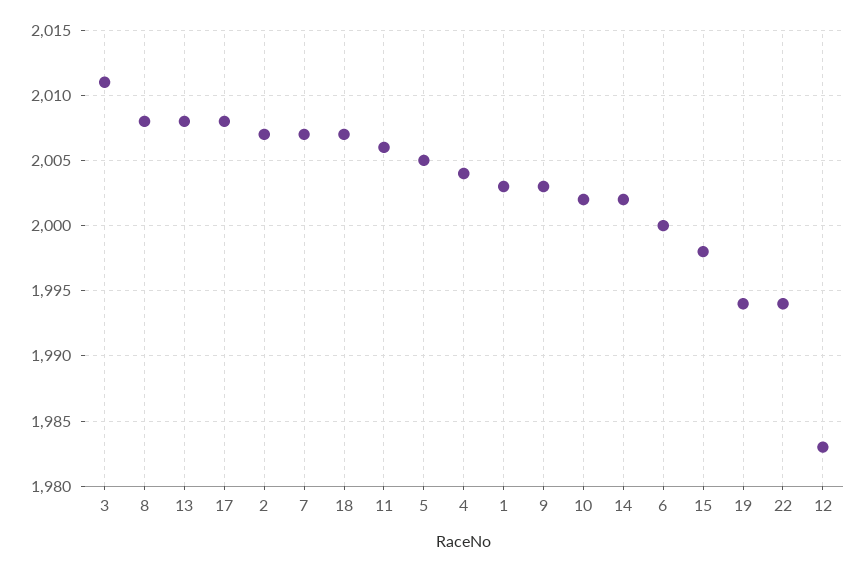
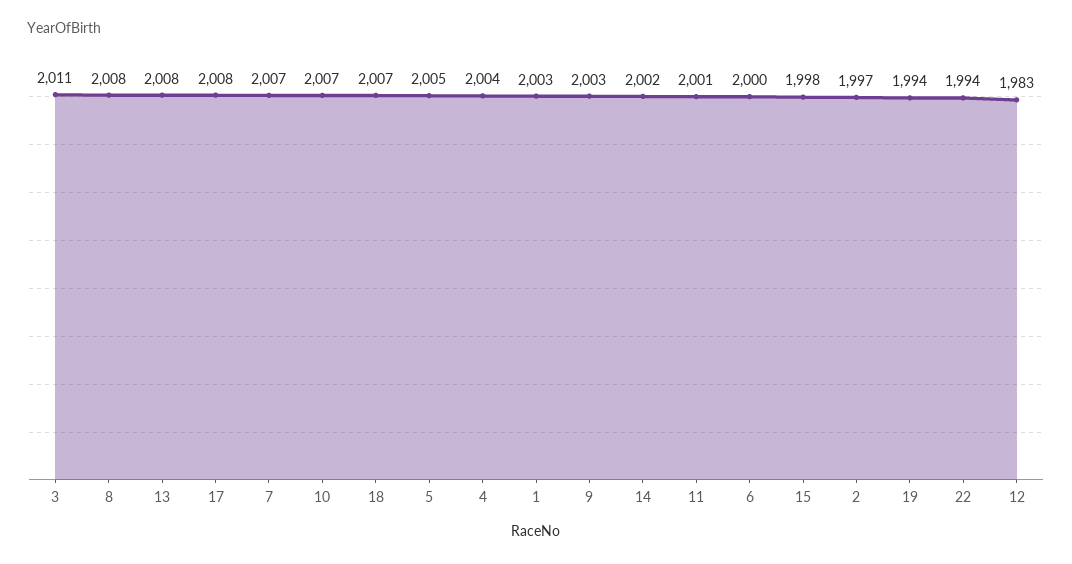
  {
    "3": 2011,
    "8": 2008,
    "13": 2008,
    "17": 2008,
-   "2": 2007,
+   "2": 1997,
    "7": 2007,
    "18": 2007,
-   "11": 2006,
+   "11": 2001,
    "5": 2005,
    "4": 2004,
    "1": 2003,
    "9": 2003,
-   "10": 2002,
+   "10": 2007,
    "14": 2002,
    "6": 2000,
    "15": 1998,
    "19": 1994,
    "22": 1994,
    "12": 1983
  }

